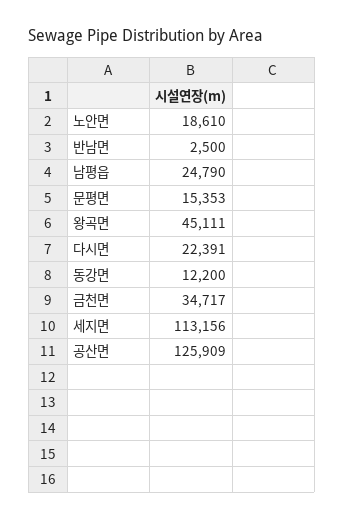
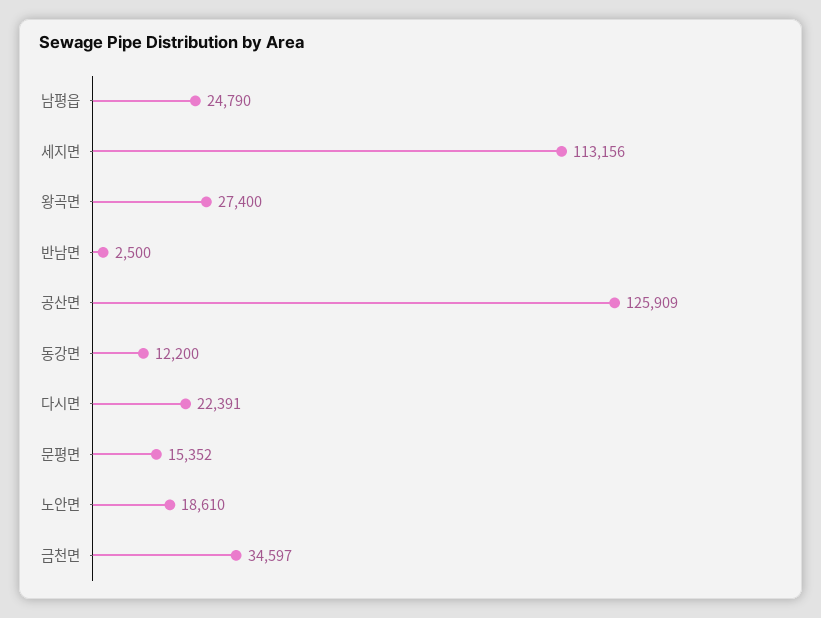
  {
    "노안면": 18610,
    "반남면": 2500,
    "남평읍": 24790,
-   "문평면": 15353,
+   "문평면": 15352,
-   "왕곡면": 45111,
+   "왕곡면": 27400,
    "다시면": 22391,
    "동강면": 12200,
-   "금천면": 34717,
+   "금천면": 34597,
    "세지면": 113156,
    "공산면": 125909
  }

